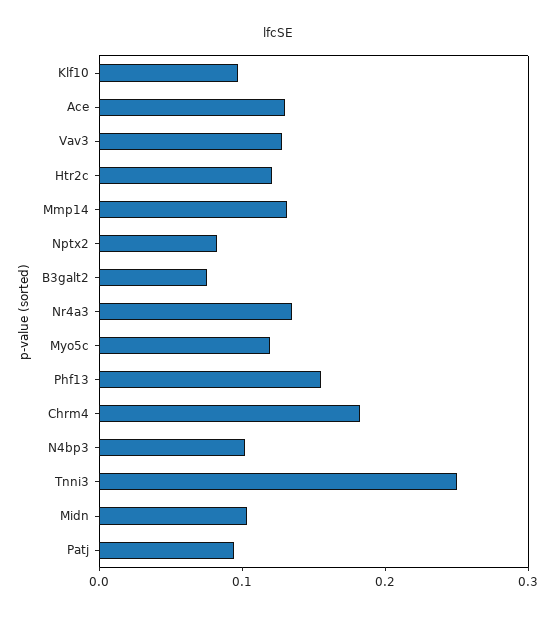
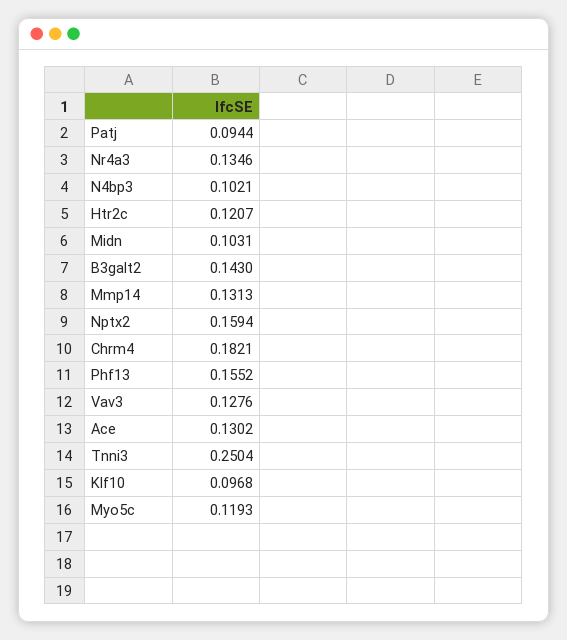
  {
    "Klf10": 0.0968,
    "Ace": 0.1302,
    "Vav3": 0.1276,
    "Htr2c": 0.1207,
    "Mmp14": 0.1313,
-   "Nptx2": 0.08,
+   "Nptx2": 0.1594,
-   "B3galt2": 0.08,
+   "B3galt2": 0.143,
    "Nr4a3": 0.1346,
    "Myo5c": 0.1193,
    "Phf13": 0.1552,
    "Chrm4": 0.1821,
    "N4bp3": 0.1021,
    "Tnni3": 0.2504,
    "Midn": 0.1031,
    "Patj": 0.0944
  }

